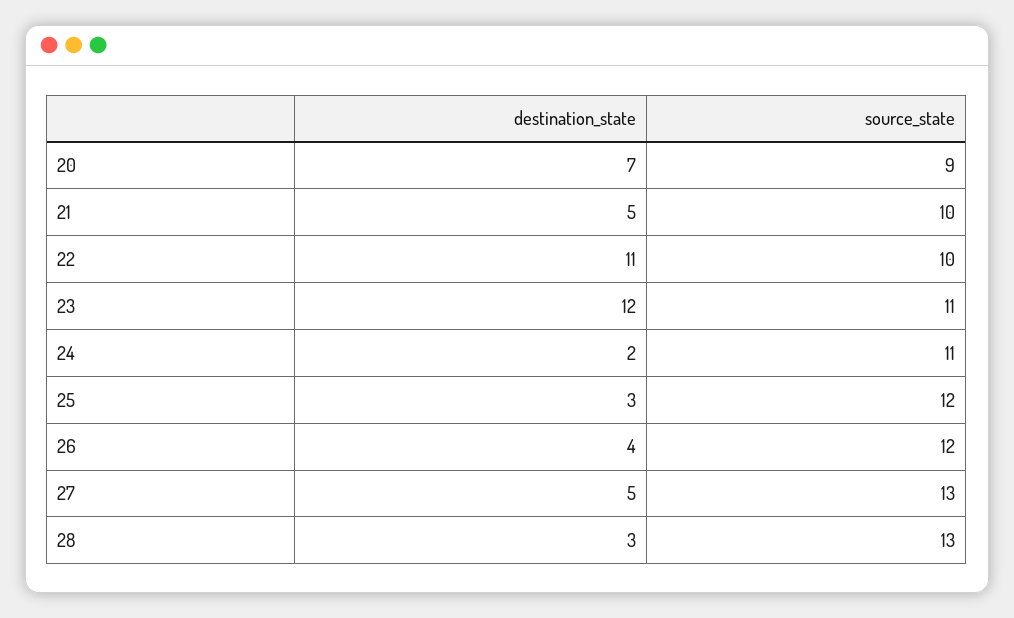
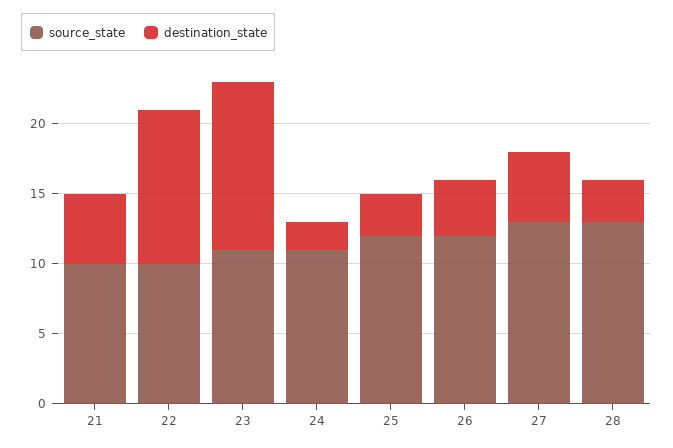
  {
    "destination_state": {
-     "20": 7,
      "21": 5,
      "22": 11,
      "23": 12,
      "24": 2,
      "25": 3,
      "26": 4,
      "27": 5,
      "28": 3
    },
    "source_state": {
-     "20": 9,
      "21": 10,
      "22": 10,
      "23": 11,
      "24": 11,
      "25": 12,
      "26": 12,
      "27": 13,
      "28": 13
    }
  }

